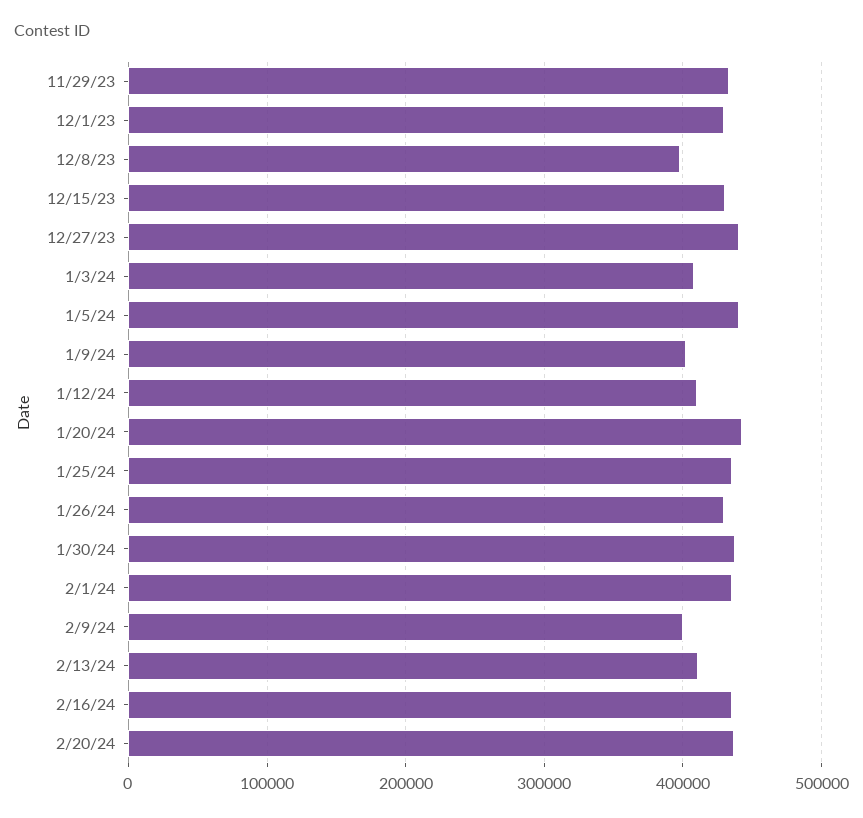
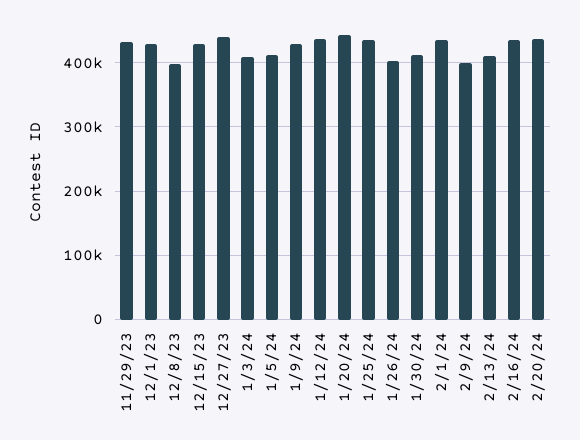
  {
    "11/29/23": 430000,
    "12/1/23": 430000,
    "12/8/23": 400000,
    "12/15/23": 430000,
    "12/27/23": 440000,
    "1/3/24": 410000,
-   "1/5/24": 440000,
+   "1/5/24": 410000,
-   "1/9/24": 400000,
+   "1/9/24": 430000,
-   "1/12/24": 410000,
+   "1/12/24": 440000,
    "1/20/24": 440000,
    "1/25/24": 440000,
-   "1/26/24": 430000,
+   "1/26/24": 400000,
-   "1/30/24": 440000,
+   "1/30/24": 410000,
    "2/1/24": 440000,
    "2/9/24": 400000,
    "2/13/24": 410000,
    "2/16/24": 440000,
    "2/20/24": 440000
  }

